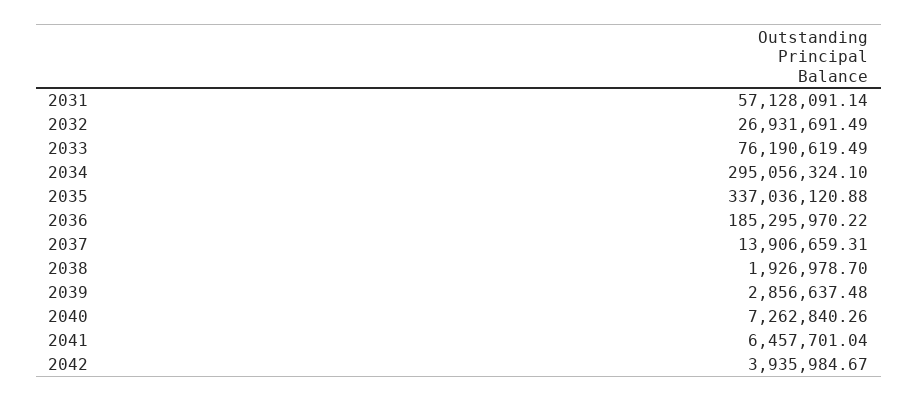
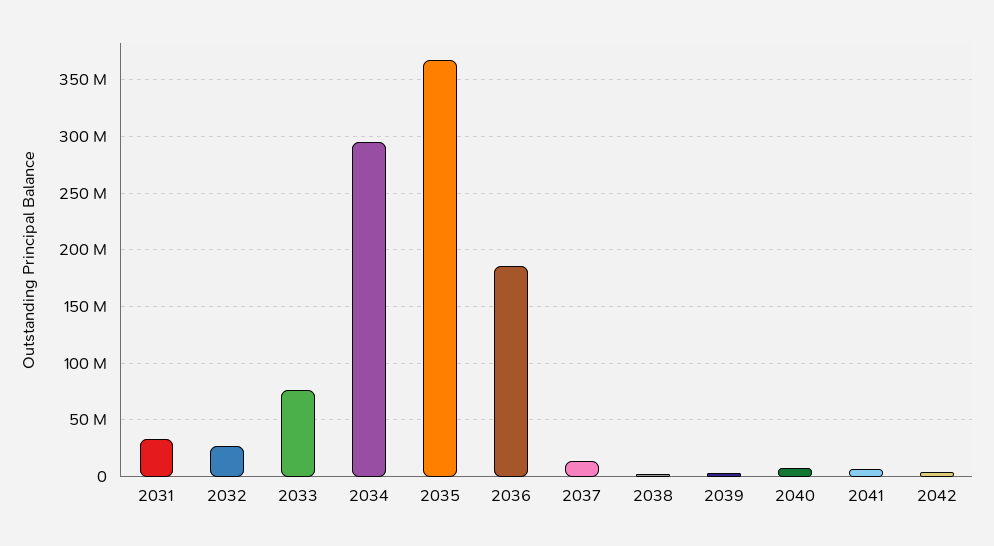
  {
-   "2031": 57128091.14,
+   "2031": 30000000,
    "2032": 26931691.49,
    "2033": 76190619.49,
    "2034": 295056324.1,
-   "2035": 337036120.88,
+   "2035": 370000000,
    "2036": 185295970.22,
    "2037": 13906659.31,
    "2038": 1926978.7,
    "2039": 2856637.48,
    "2040": 7262840.26,
    "2041": 6457701.04,
    "2042": 3935984.67
  }

